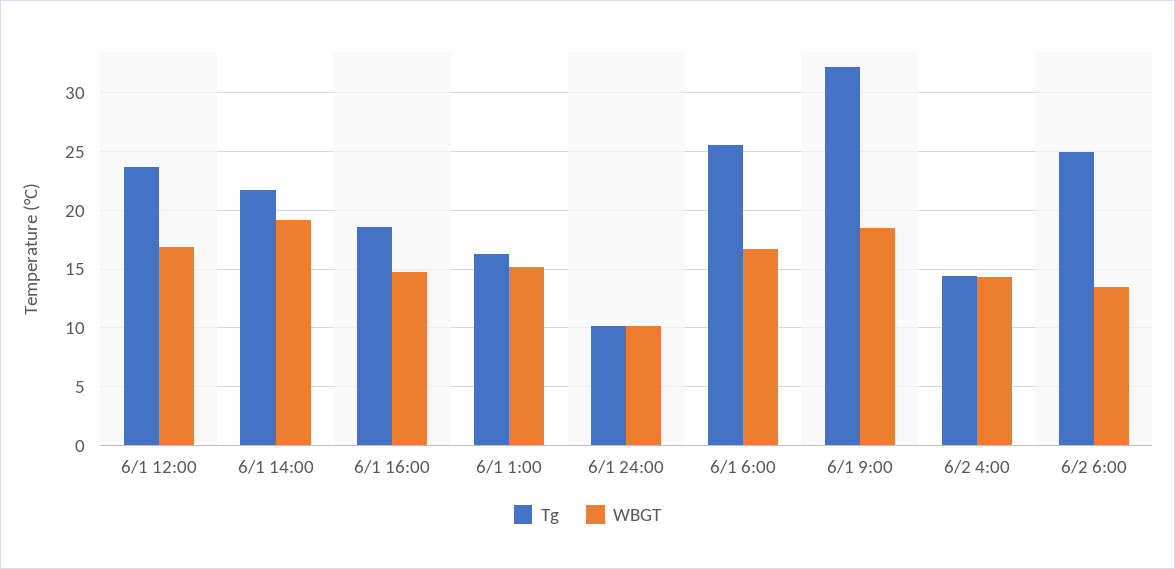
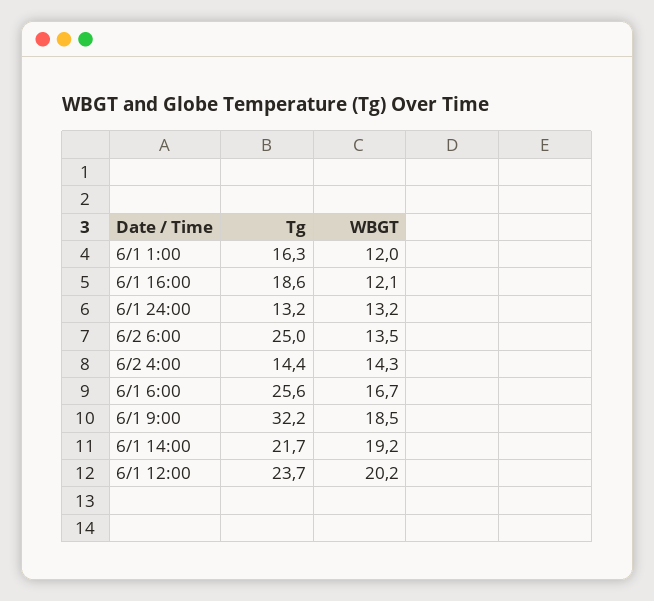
  {
    "Tg": {
      "6/1 12:00": 23.7,
      "6/1 14:00": 21.7,
      "6/1 16:00": 18.6,
      "6/1 1:00": 16.3,
-     "6/1 24:00": 10,
+     "6/1 24:00": 13.2,
      "6/1 6:00": 25.6,
      "6/1 9:00": 32.2,
      "6/2 4:00": 14.4,
      "6/2 6:00": 25
    },
    "WBGT": {
-     "6/1 12:00": 17,
+     "6/1 12:00": 20.2,
      "6/1 14:00": 19.2,
-     "6/1 16:00": 15,
+     "6/1 16:00": 12.1,
-     "6/1 1:00": 15,
+     "6/1 1:00": 12,
-     "6/1 24:00": 10,
+     "6/1 24:00": 13.2,
      "6/1 6:00": 16.7,
      "6/1 9:00": 18.5,
      "6/2 4:00": 14.3,
      "6/2 6:00": 13.5
    }
  }

